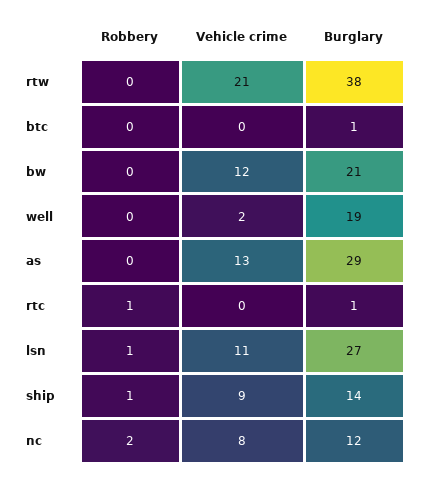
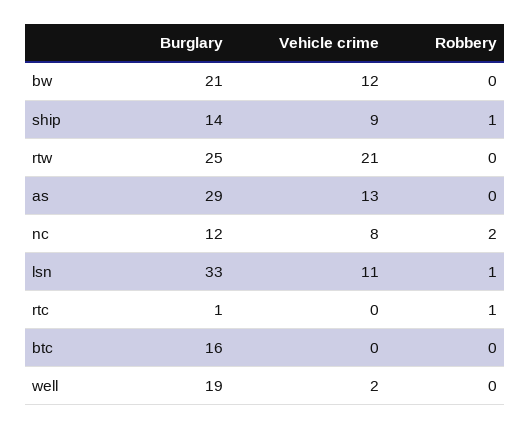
  {
    "Robbery": {
      "rtw": 0,
      "btc": 0,
      "bw": 0,
      "well": 0,
      "as": 0,
      "rtc": 1,
      "lsn": 1,
      "ship": 1,
      "nc": 2
    },
    "Vehicle crime": {
      "rtw": 21,
      "btc": 0,
      "bw": 12,
      "well": 2,
      "as": 13,
      "rtc": 0,
      "lsn": 11,
      "ship": 9,
      "nc": 8
    },
    "Burglary": {
-     "rtw": 38,
+     "rtw": 25,
-     "btc": 1,
+     "btc": 16,
      "bw": 21,
      "well": 19,
      "as": 29,
      "rtc": 1,
-     "lsn": 27,
+     "lsn": 33,
      "ship": 14,
      "nc": 12
    }
  }

